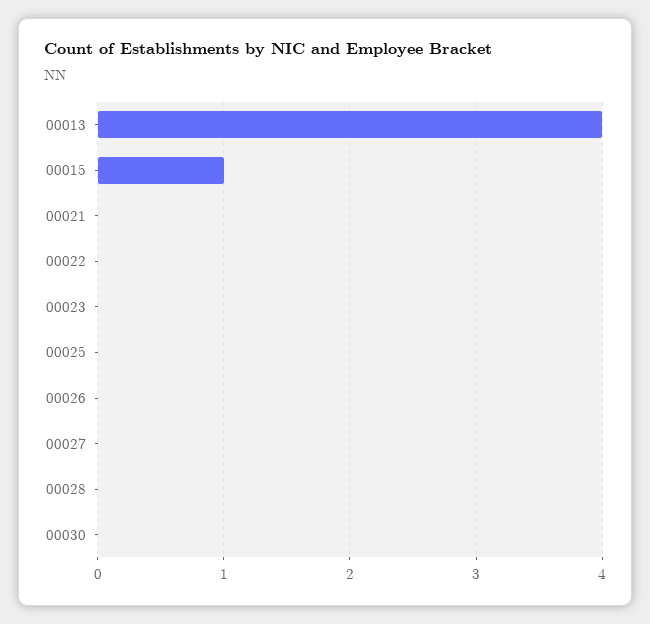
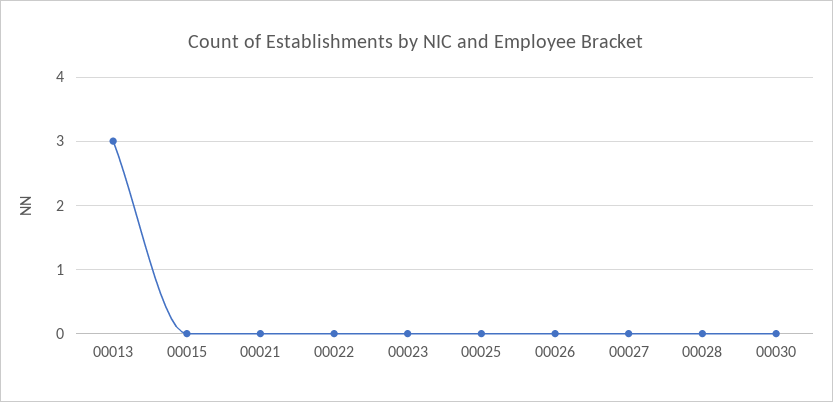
  {
-   "00013": 4,
+   "00013": 3,
-   "00015": 1,
+   "00015": 0,
    "00021": 0,
    "00022": 0,
    "00023": 0,
    "00025": 0,
    "00026": 0,
    "00027": 0,
    "00028": 0,
    "00030": 0
  }

